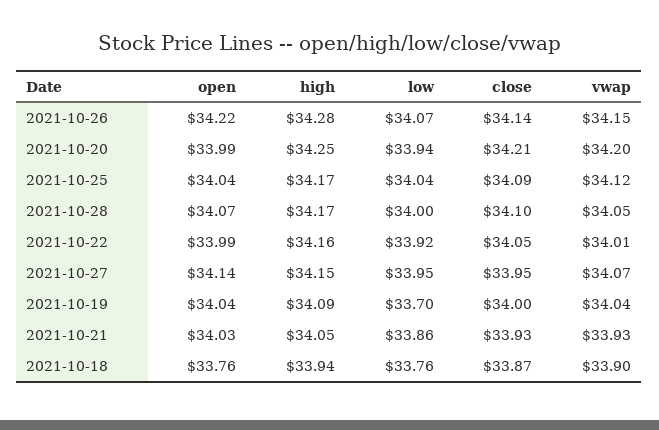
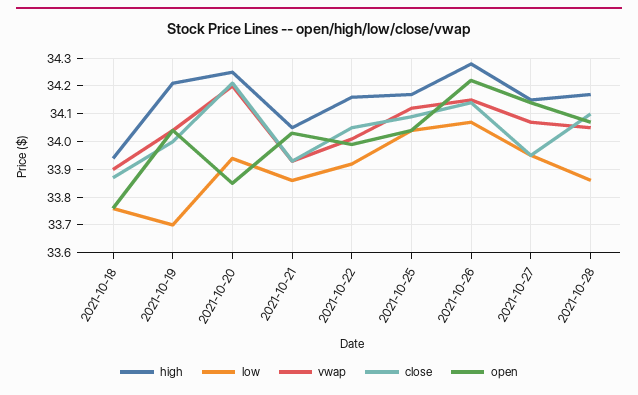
  {
    "open": {
      "2021-10-26": 34.22,
-     "2021-10-20": 33.99,
+     "2021-10-20": 33.85,
      "2021-10-25": 34.04,
      "2021-10-28": 34.07,
      "2021-10-22": 33.99,
      "2021-10-27": 34.14,
      "2021-10-19": 34.04,
      "2021-10-21": 34.03,
      "2021-10-18": 33.76
    },
    "high": {
      "2021-10-26": 34.28,
      "2021-10-20": 34.25,
      "2021-10-25": 34.17,
      "2021-10-28": 34.17,
      "2021-10-22": 34.16,
      "2021-10-27": 34.15,
-     "2021-10-19": 34.09,
+     "2021-10-19": 34.2,
      "2021-10-21": 34.05,
      "2021-10-18": 33.94
    },
    "low": {
      "2021-10-26": 34.07,
      "2021-10-20": 33.94,
      "2021-10-25": 34.04,
-     "2021-10-28": 34,
+     "2021-10-28": 33.85,
      "2021-10-22": 33.92,
      "2021-10-27": 33.95,
      "2021-10-19": 33.7,
      "2021-10-21": 33.86,
      "2021-10-18": 33.76
    },
    "close": {
      "2021-10-26": 34.14,
      "2021-10-20": 34.21,
      "2021-10-25": 34.09,
      "2021-10-28": 34.1,
      "2021-10-22": 34.05,
      "2021-10-27": 33.95,
      "2021-10-19": 34,
      "2021-10-21": 33.93,
      "2021-10-18": 33.87
    },
    "vwap": {
      "2021-10-26": 34.15,
      "2021-10-20": 34.2,
      "2021-10-25": 34.12,
      "2021-10-28": 34.05,
      "2021-10-22": 34.01,
      "2021-10-27": 34.07,
      "2021-10-19": 34.04,
      "2021-10-21": 33.93,
      "2021-10-18": 33.9
    }
  }

